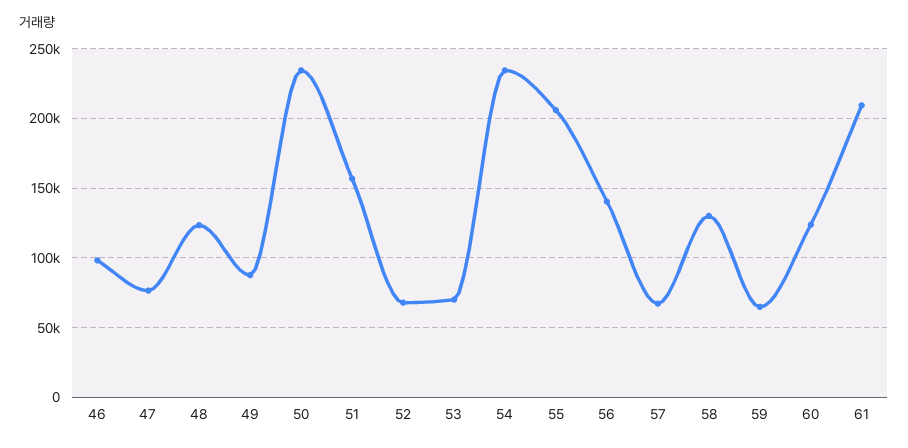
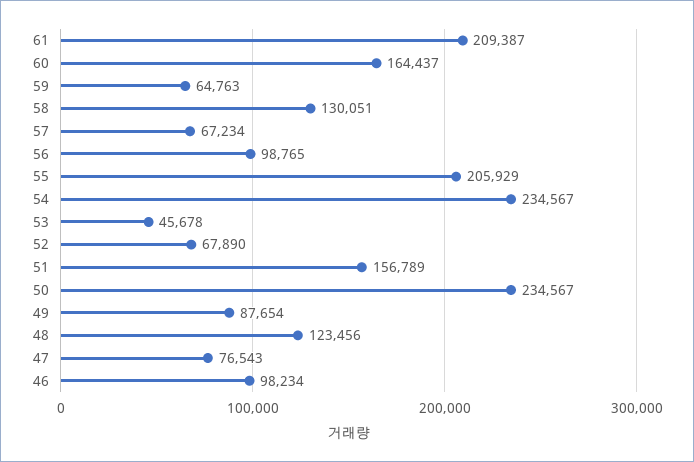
  {
    "46": 98234,
    "47": 76543,
    "48": 123456,
    "49": 87654,
    "50": 234567,
    "51": 156789,
    "52": 67890,
-   "53": 70000,
+   "53": 45678,
    "54": 234567,
    "55": 205929,
-   "56": 140000,
+   "56": 98765,
    "57": 67234,
    "58": 130051,
    "59": 64763,
-   "60": 125000,
+   "60": 164437,
    "61": 209387
  }

